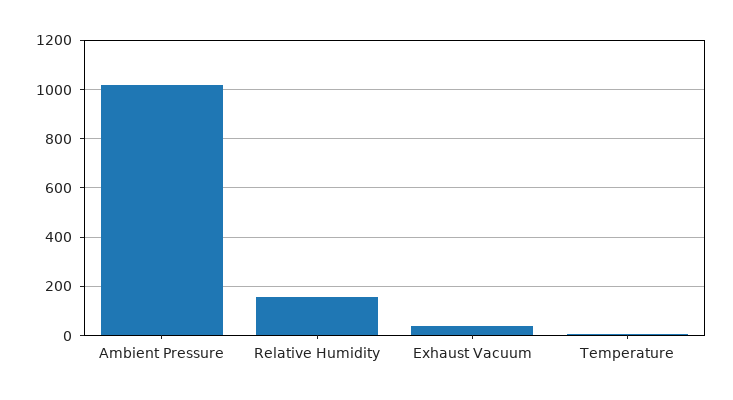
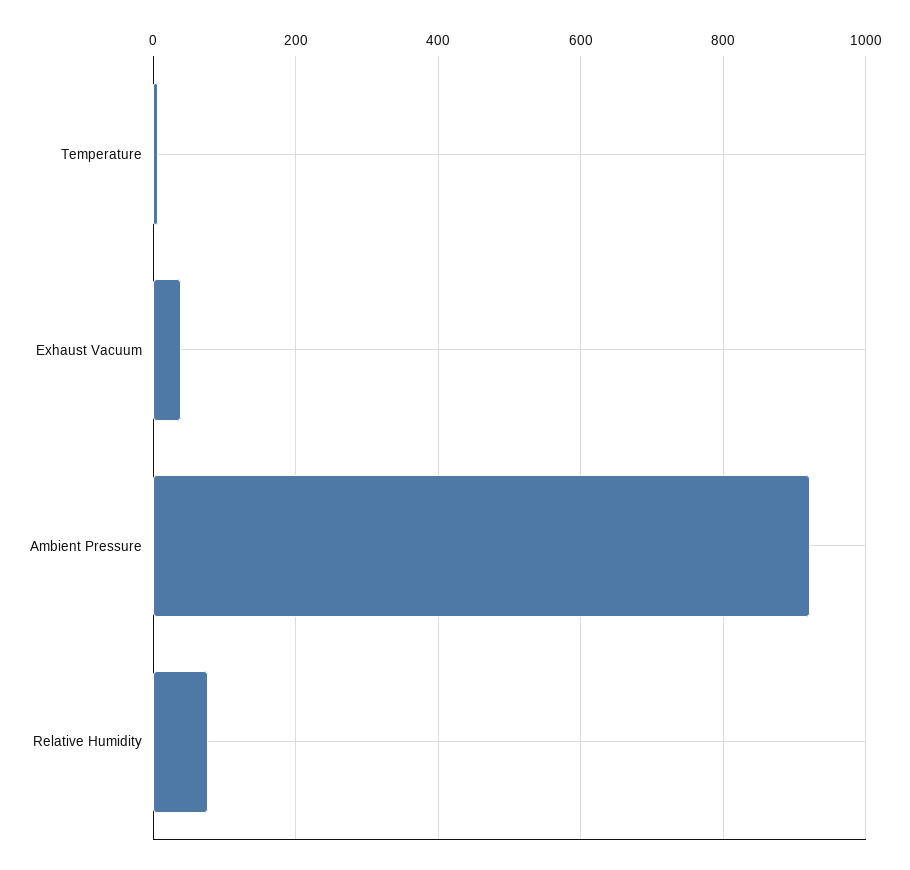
  {
-   "Ambient Pressure": 1025,
+   "Ambient Pressure": 920,
-   "Relative Humidity": 150,
+   "Relative Humidity": 80,
    "Exhaust Vacuum": 40,
    "Temperature": 0
  }

